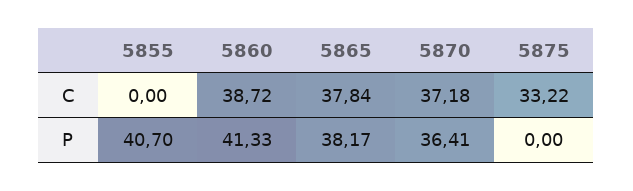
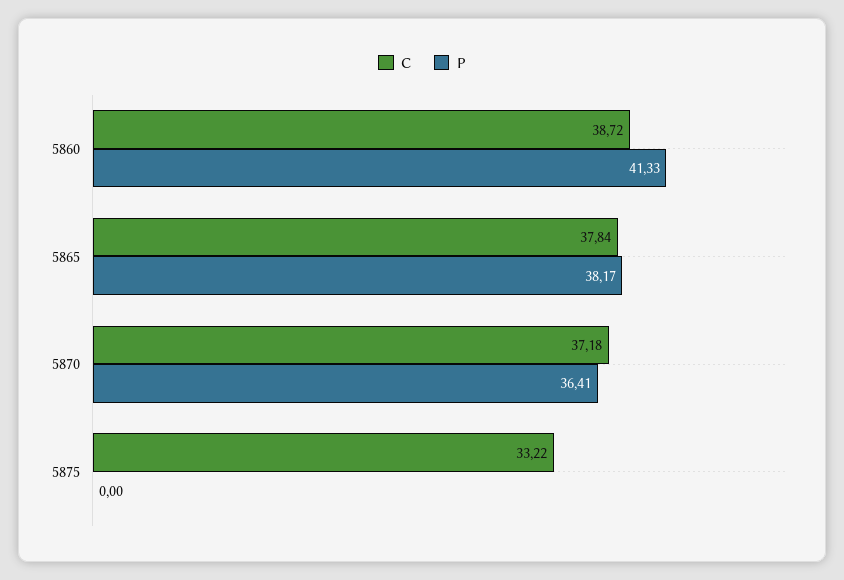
  {
    "C": {
-     "5855": 0,
      "5860": 38.72,
      "5865": 37.84,
      "5870": 37.18,
      "5875": 33.22
    },
    "P": {
-     "5855": 40.7,
      "5860": 41.33,
      "5865": 38.17,
      "5870": 36.41,
      "5875": 0
    }
  }

